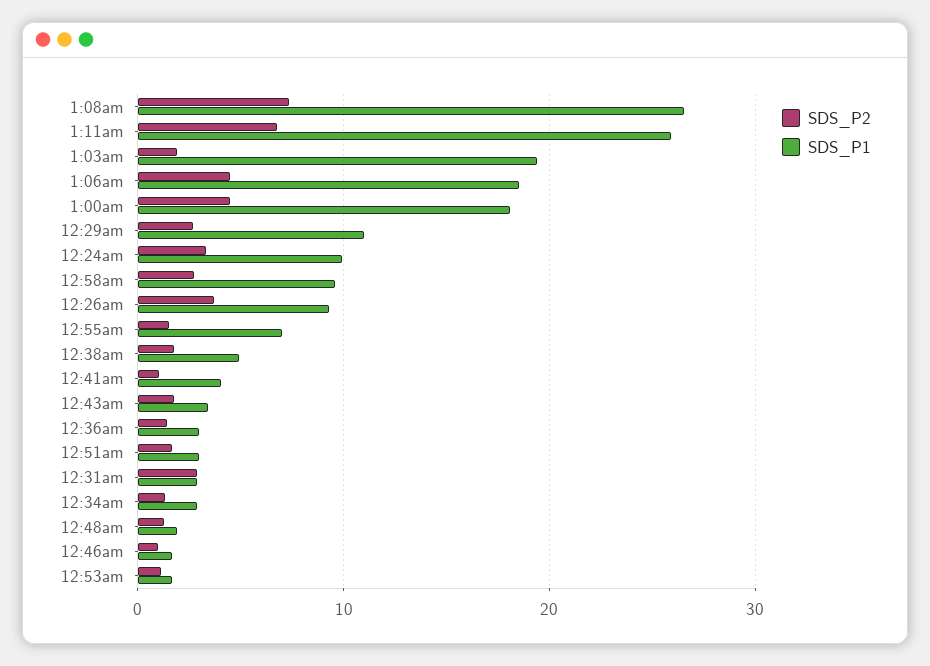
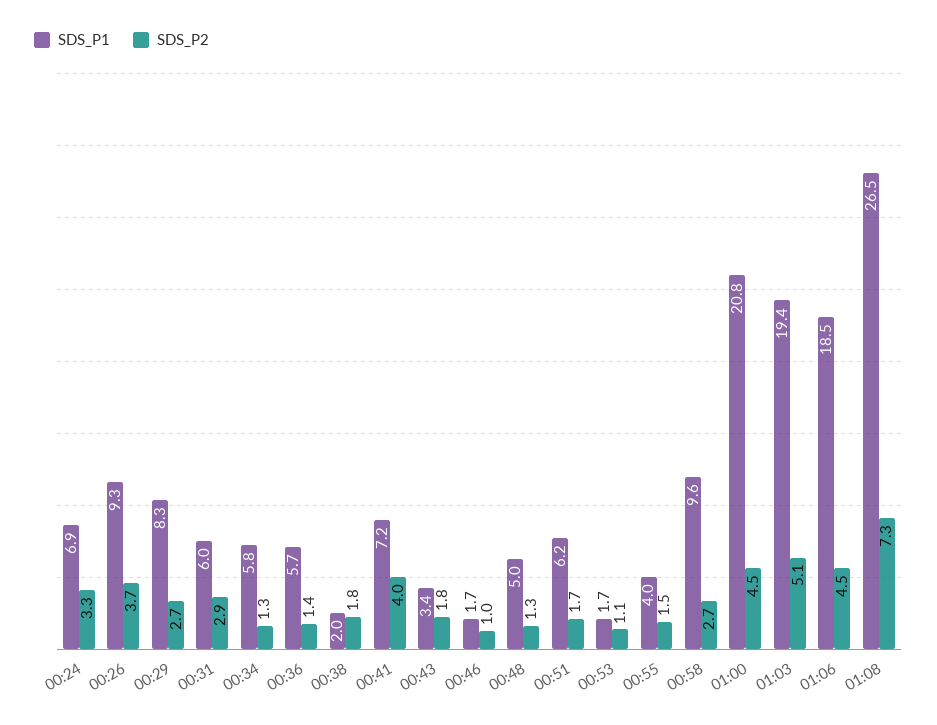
  {
    "SDS_P2": {
      "1:08am": 7.3,
-     "1:11am": 7,
-     "1:03am": 2,
+     "1:03am": 5.1,
      "1:06am": 4.5,
      "1:00am": 4.5,
      "12:29am": 2.7,
      "12:24am": 3.3,
      "12:58am": 2.7,
      "12:26am": 3.7,
      "12:55am": 1.5,
      "12:38am": 1.8,
-     "12:41am": 1,
+     "12:41am": 4,
      "12:43am": 1.8,
      "12:36am": 1.4,
      "12:51am": 1.7,
      "12:31am": 2.9,
      "12:34am": 1.3,
      "12:48am": 1.3,
      "12:46am": 1,
      "12:53am": 1.1
    },
    "SDS_P1": {
      "1:08am": 26.5,
-     "1:11am": 26,
      "1:03am": 19.4,
      "1:06am": 18.5,
-     "1:00am": 18,
+     "1:00am": 20.8,
-     "12:29am": 11,
+     "12:29am": 8.3,
-     "12:24am": 10,
+     "12:24am": 6.9,
      "12:58am": 9.6,
      "12:26am": 9.3,
-     "12:55am": 7,
+     "12:55am": 4,
-     "12:38am": 5,
+     "12:38am": 2,
-     "12:41am": 4,
+     "12:41am": 7.2,
      "12:43am": 3.4,
-     "12:36am": 3,
+     "12:36am": 5.7,
-     "12:51am": 3,
+     "12:51am": 6.2,
-     "12:31am": 3,
+     "12:31am": 6,
-     "12:34am": 3,
+     "12:34am": 5.8,
-     "12:48am": 2,
+     "12:48am": 5,
      "12:46am": 1.7,
      "12:53am": 1.7
    }
  }

